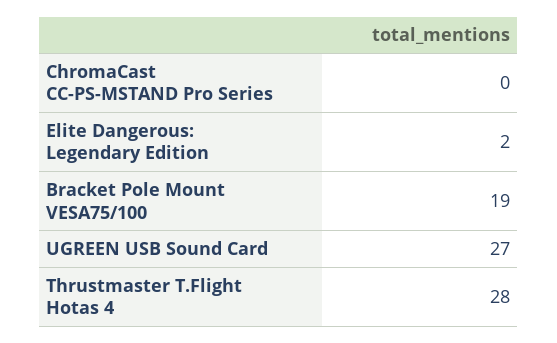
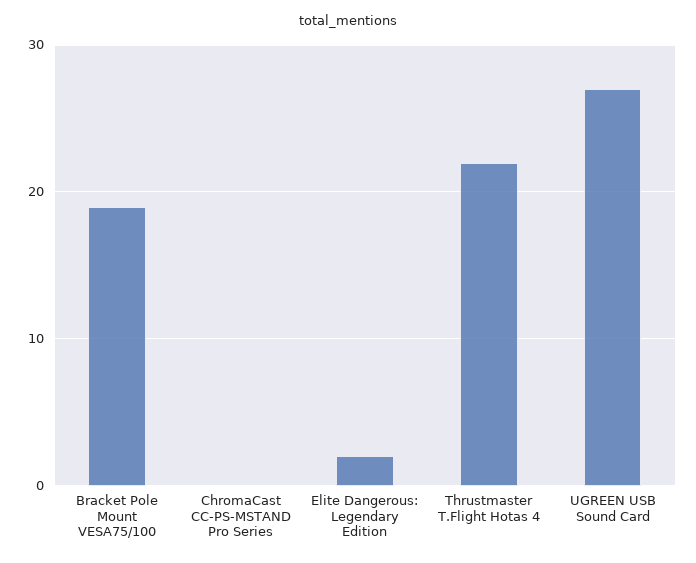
  {
    "ChromaCast CC-PS-MSTAND Pro Series": 0,
    "Elite Dangerous: Legendary Edition": 2,
    "Bracket Pole Mount VESA75/100": 19,
    "UGREEN USB Sound Card": 27,
-   "Thrustmaster T.Flight Hotas 4": 28
+   "Thrustmaster T.Flight Hotas 4": 22
  }

